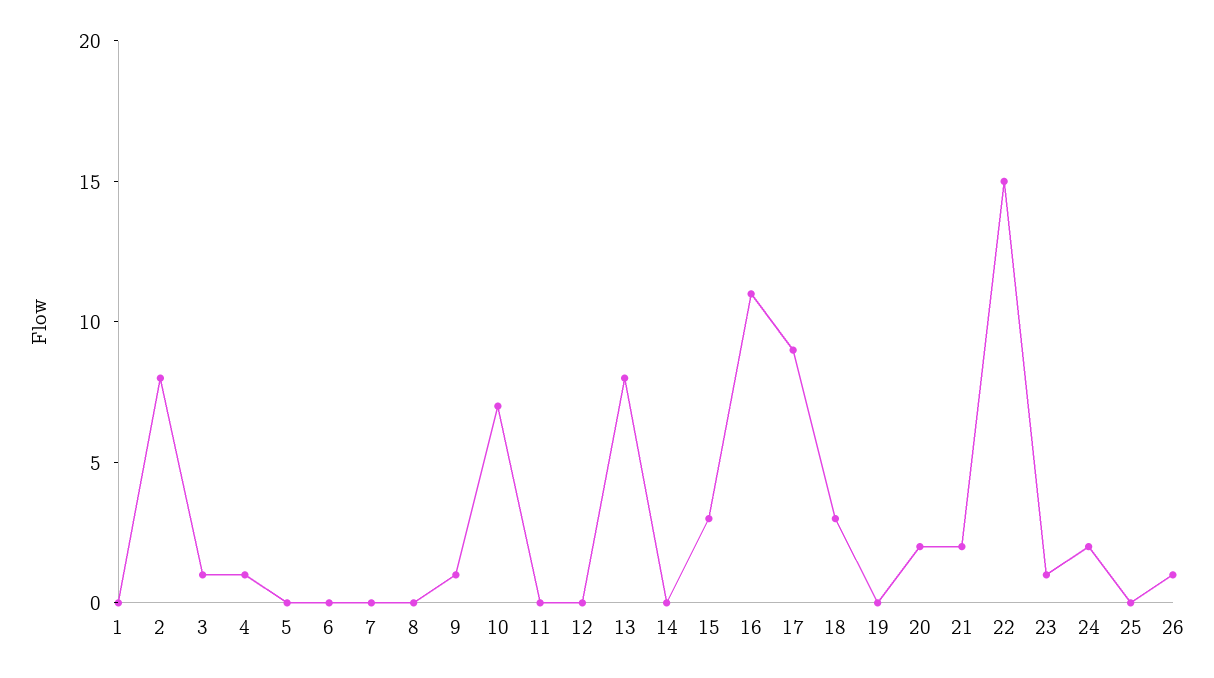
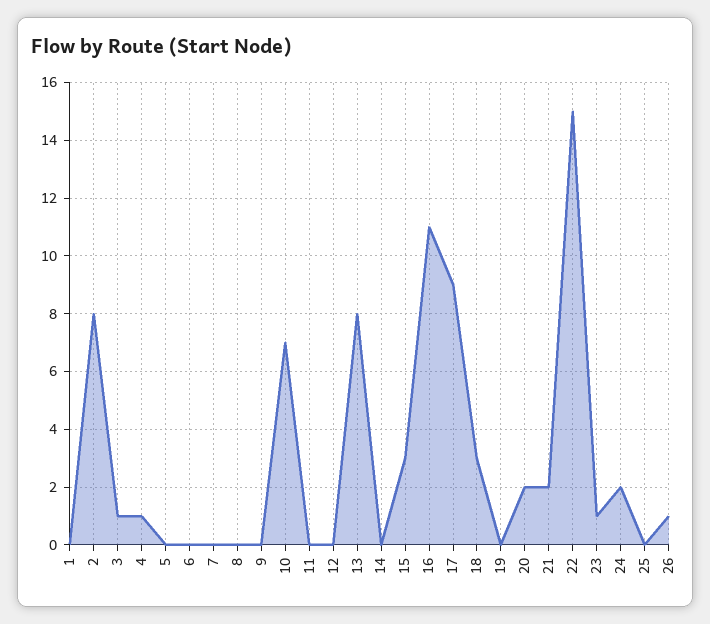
  {
    "1": 0,
    "2": 8,
    "3": 1,
    "4": 1,
    "5": 0,
    "6": 0,
    "7": 0,
    "8": 0,
-   "9": 1,
+   "9": 0,
    "10": 7,
    "11": 0,
    "12": 0,
    "13": 8,
    "14": 0,
    "15": 3,
    "16": 11,
    "17": 9,
    "18": 3,
    "19": 0,
    "20": 2,
    "21": 2,
    "22": 15,
    "23": 1,
    "24": 2,
    "25": 0,
    "26": 1
  }

